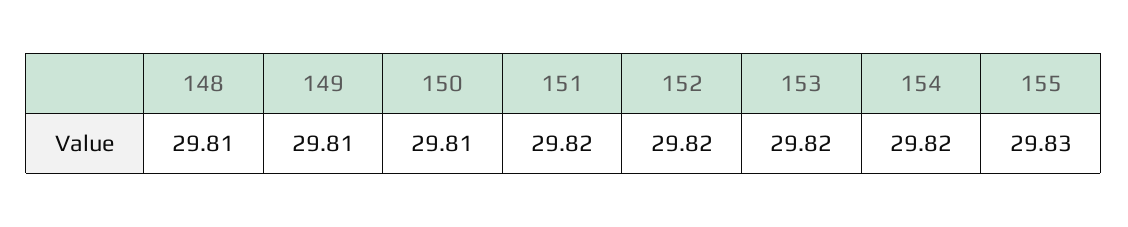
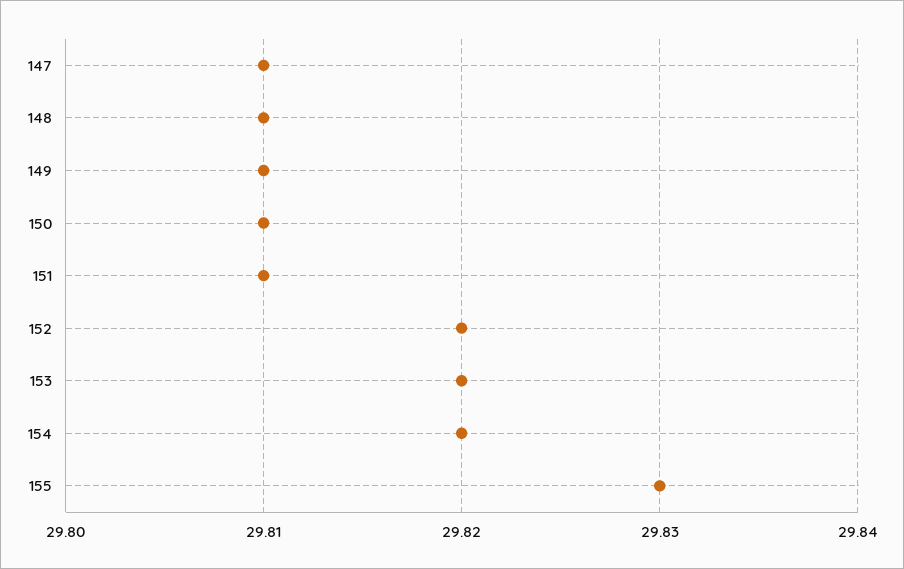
  {
    "148": 29.81,
    "149": 29.81,
    "150": 29.81,
-   "151": 29.82,
+   "151": 29.81,
    "152": 29.82,
    "153": 29.82,
    "154": 29.82,
-   "155": 29.83
+   "155": 29.83,
+   "147": 29.81
  }

